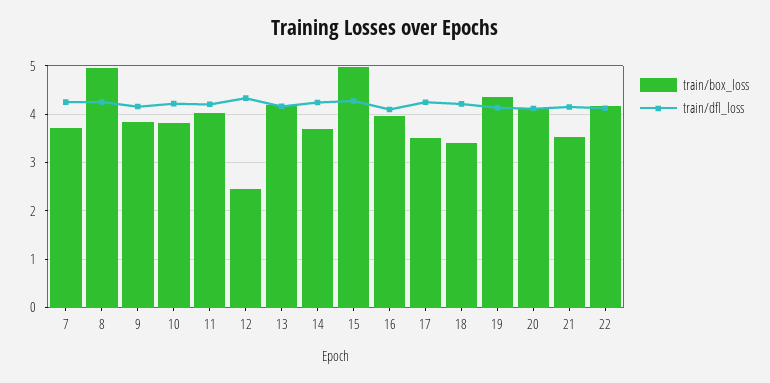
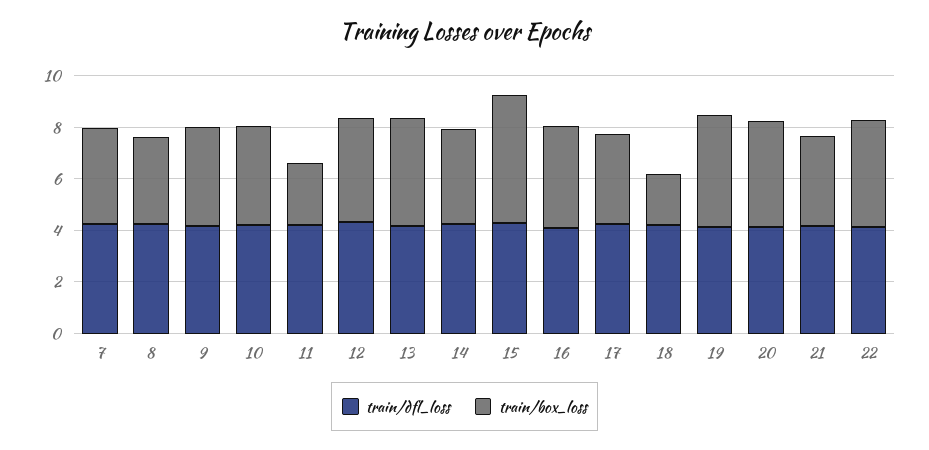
  {
    "train/box_loss": {
      "7": 3.8,
-     "8": 5,
+     "8": 3.5,
      "9": 3.8,
      "10": 3.8,
-     "11": 4,
+     "11": 2.5,
-     "12": 2.4,
+     "12": 4,
      "13": 4.2,
      "14": 3.6,
      "15": 5,
      "16": 4,
      "17": 3.4,
-     "18": 3.4,
+     "18": 2,
      "19": 4.4,
      "20": 4.2,
      "21": 3.6,
      "22": 4.2
    },
    "train/dfl_loss": {
      "7": 4.2,
      "8": 4.2,
      "9": 4.2,
      "10": 4.2,
      "11": 4.2,
      "12": 4.4,
      "13": 4.2,
      "14": 4.2,
      "15": 4.2,
      "16": 4,
      "17": 4.2,
      "18": 4.2,
      "19": 4.2,
      "20": 4.2,
      "21": 4.2,
      "22": 4.2
    }
  }

